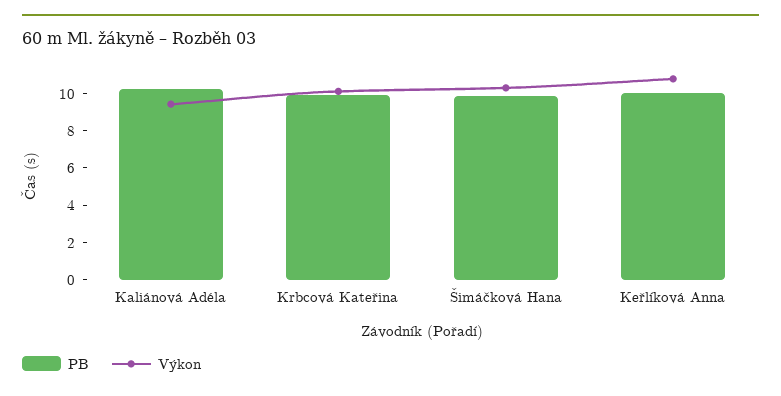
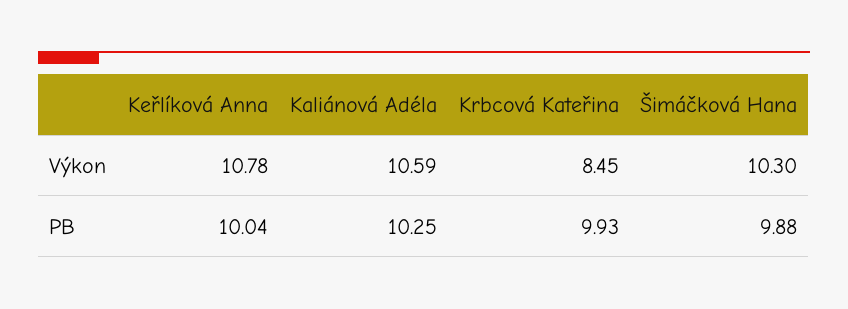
  {
    "PB": {
      "Kaliánová Adéla": 10.25,
      "Krbcová Kateřina": 9.93,
      "Šimáčková Hana": 9.88,
      "Keřlíková Anna": 10.04
    },
    "Výkon": {
-     "Kaliánová Adéla": 9.5,
+     "Kaliánová Adéla": 10.59,
-     "Krbcová Kateřina": 10,
+     "Krbcová Kateřina": 8.45,
      "Šimáčková Hana": 10.3,
      "Keřlíková Anna": 10.78
    }
  }

